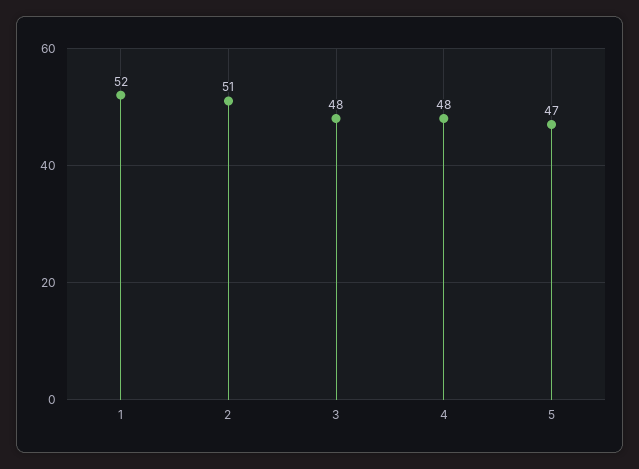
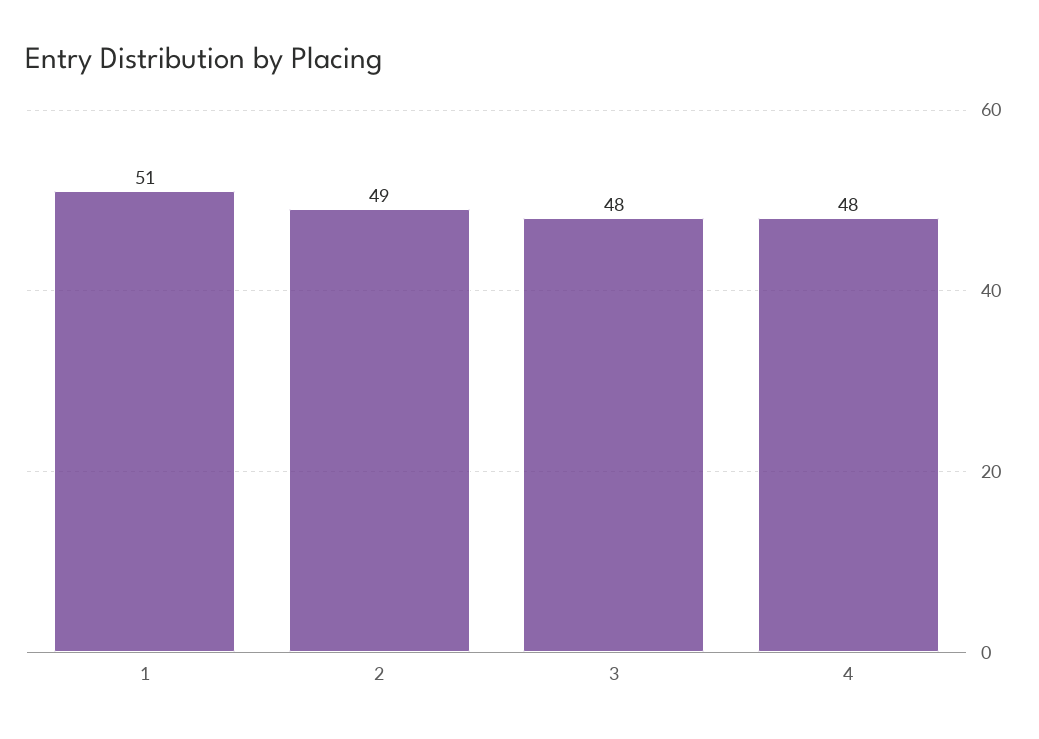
  {
-   "1": 52,
+   "1": 51,
-   "2": 51,
+   "2": 49,
    "3": 48,
-   "4": 48,
+   "4": 48
-   "5": 47
  }

